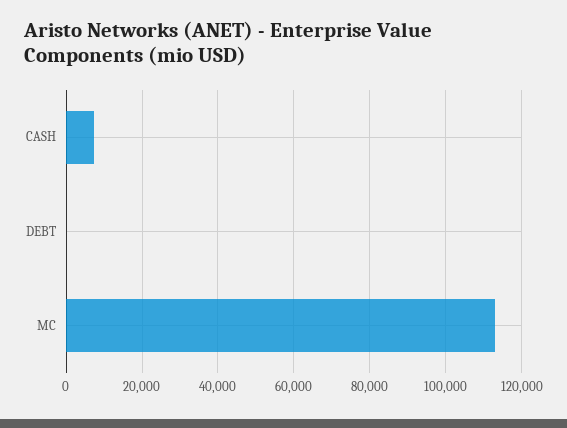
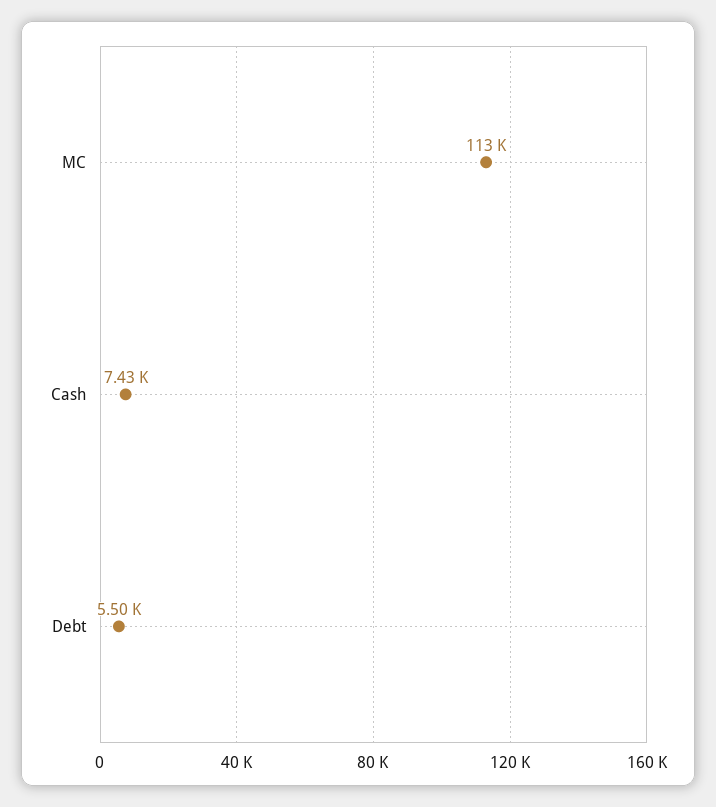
  {
    "CASH": 7430,
-   "DEBT": 0,
+   "DEBT": 5500,
    "MC": 113000
  }

